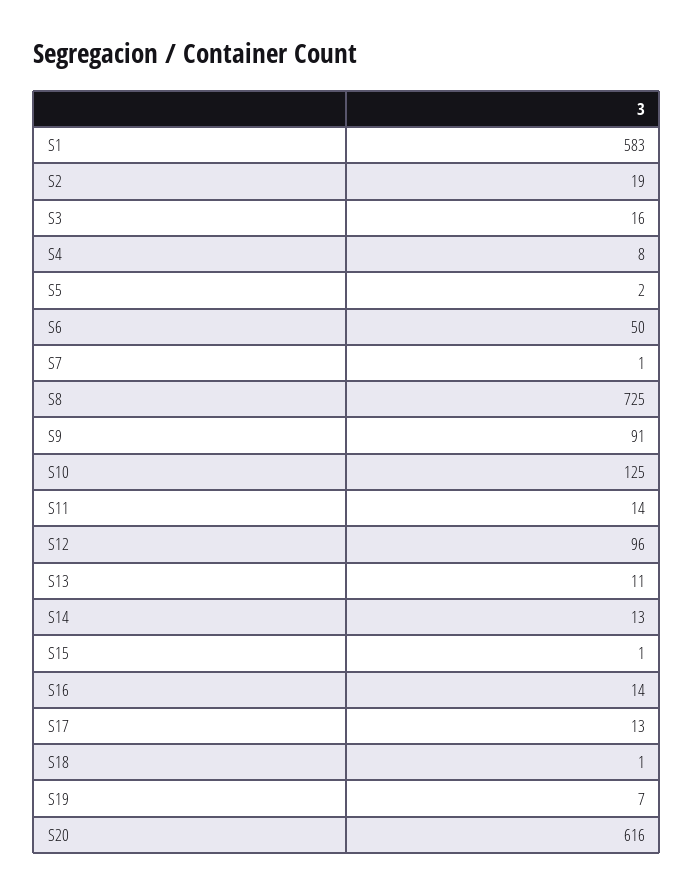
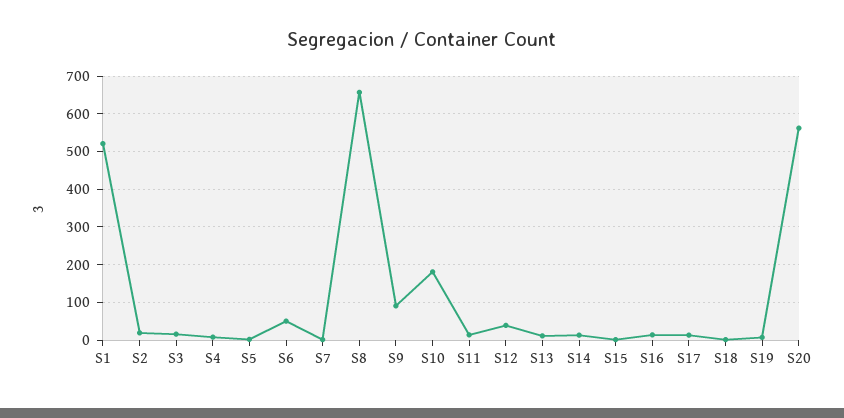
  {
-   "S1": 583,
+   "S1": 520,
    "S2": 19,
    "S3": 16,
    "S4": 8,
    "S5": 2,
    "S6": 50,
    "S7": 1,
-   "S8": 725,
+   "S8": 660,
    "S9": 91,
-   "S10": 125,
+   "S10": 180,
    "S11": 14,
-   "S12": 96,
+   "S12": 40,
    "S13": 11,
    "S14": 13,
    "S15": 1,
    "S16": 14,
    "S17": 13,
    "S18": 1,
    "S19": 7,
-   "S20": 616
+   "S20": 560
  }

